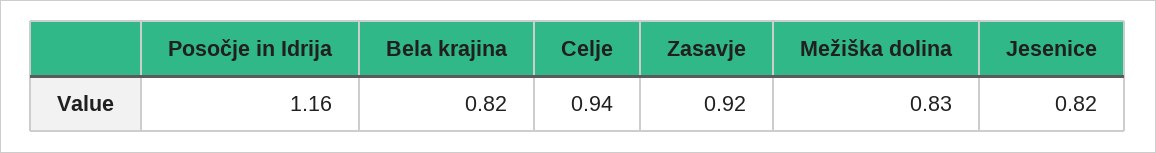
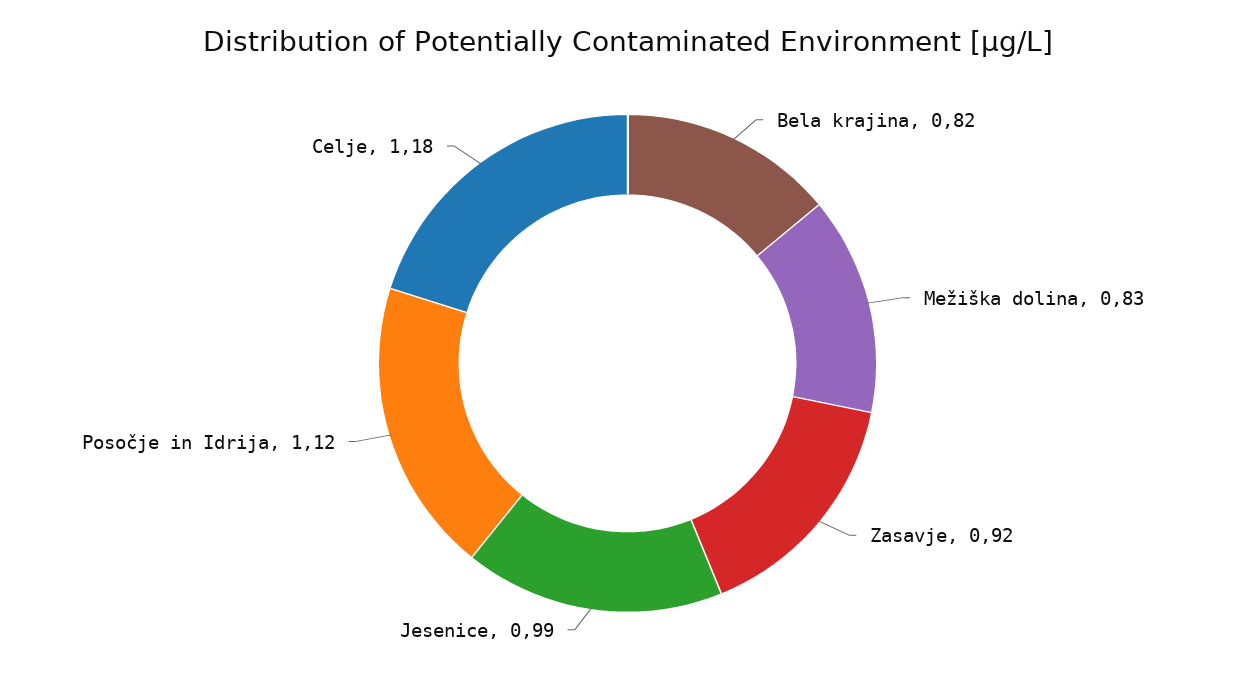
  {
-   "Posočje in Idrija": 1.16,
+   "Posočje in Idrija": 1.12,
    "Bela krajina": 0.82,
-   "Celje": 0.94,
+   "Celje": 1.18,
    "Zasavje": 0.92,
    "Mežiška dolina": 0.83,
-   "Jesenice": 0.82
+   "Jesenice": 0.99
  }

